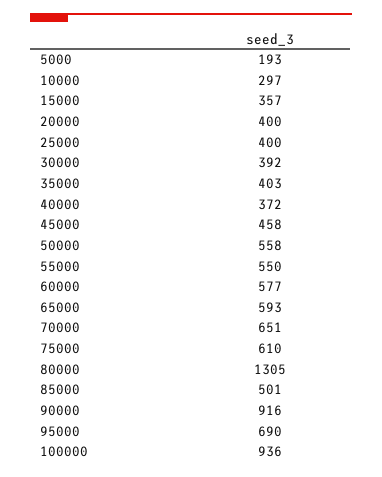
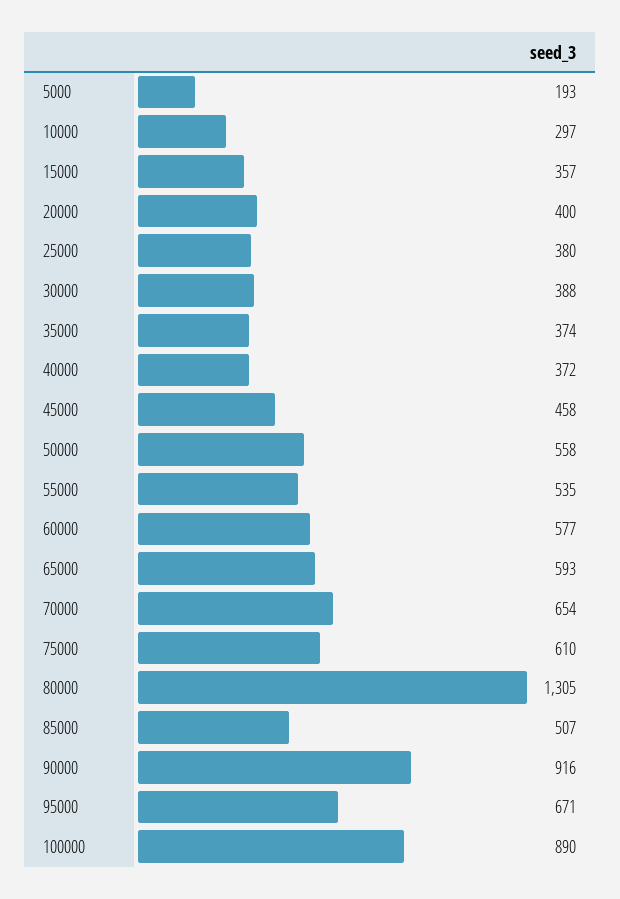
  {
    "5000": 193,
    "10000": 297,
    "15000": 357,
    "20000": 400,
-   "25000": 400,
+   "25000": 380,
-   "30000": 392,
+   "30000": 388,
-   "35000": 403,
+   "35000": 374,
    "40000": 372,
    "45000": 458,
    "50000": 558,
-   "55000": 550,
+   "55000": 535,
    "60000": 577,
    "65000": 593,
-   "70000": 651,
+   "70000": 654,
    "75000": 610,
    "80000": 1305,
-   "85000": 501,
+   "85000": 507,
    "90000": 916,
-   "95000": 690,
+   "95000": 671,
-   "100000": 936
+   "100000": 890
  }

